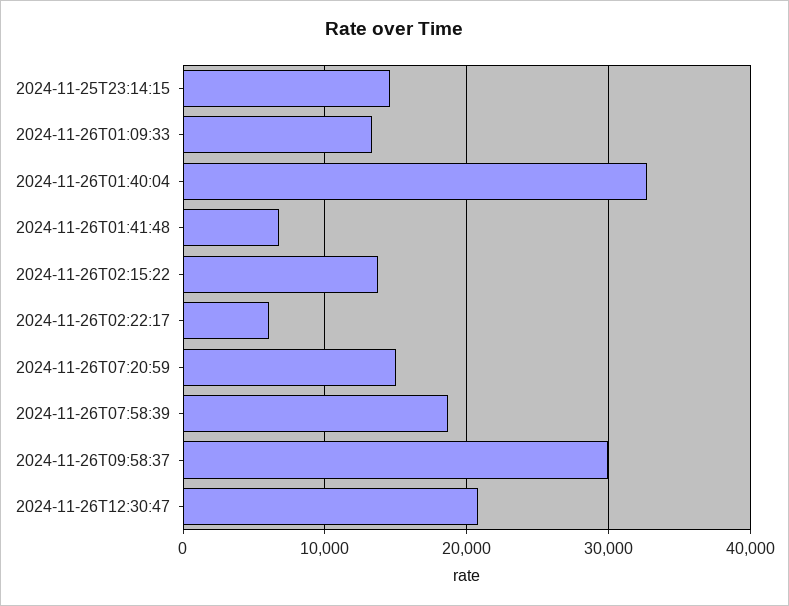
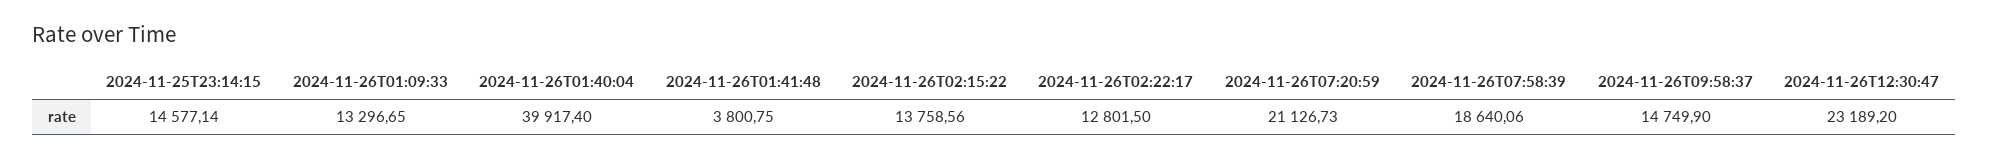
  {
    "2024-11-25T23:14:15": 14577.14,
    "2024-11-26T01:09:33": 13296.65,
-   "2024-11-26T01:40:04": 33000,
+   "2024-11-26T01:40:04": 39917.4,
-   "2024-11-26T01:41:48": 7000,
+   "2024-11-26T01:41:48": 3800.75,
    "2024-11-26T02:15:22": 13758.56,
-   "2024-11-26T02:22:17": 6000,
+   "2024-11-26T02:22:17": 12801.5,
-   "2024-11-26T07:20:59": 15000,
+   "2024-11-26T07:20:59": 21126.73,
    "2024-11-26T07:58:39": 18640.06,
-   "2024-11-26T09:58:37": 30000,
+   "2024-11-26T09:58:37": 14749.9,
-   "2024-11-26T12:30:47": 21000
+   "2024-11-26T12:30:47": 23189.2
  }

